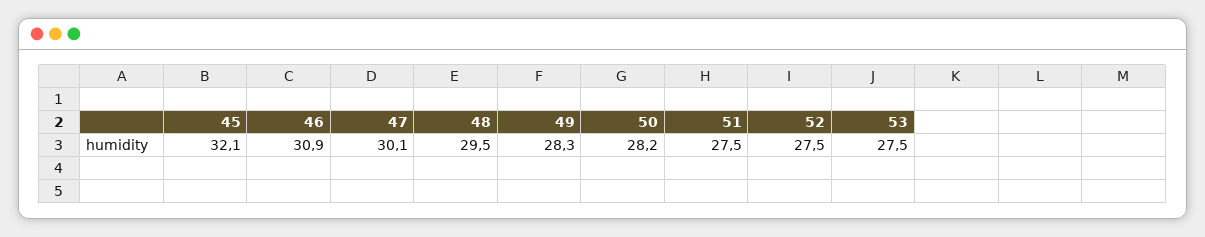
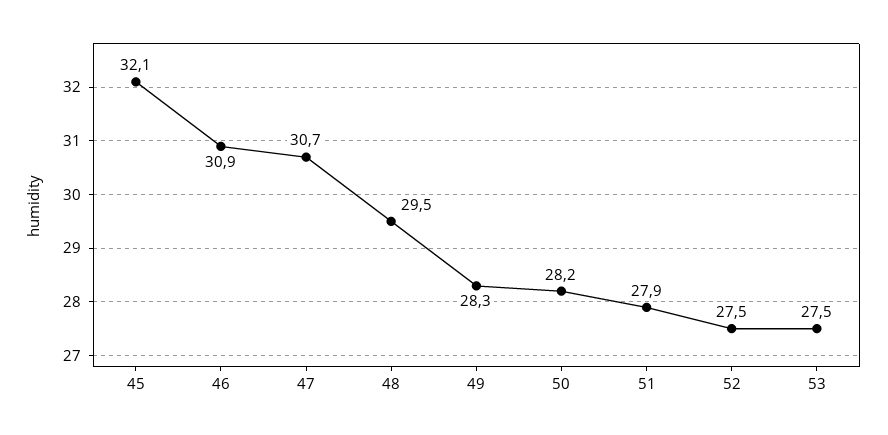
  {
    "45": 32.1,
    "46": 30.9,
-   "47": 30.1,
+   "47": 30.7,
    "48": 29.5,
    "49": 28.3,
    "50": 28.2,
-   "51": 27.5,
+   "51": 27.9,
    "52": 27.5,
    "53": 27.5
  }

